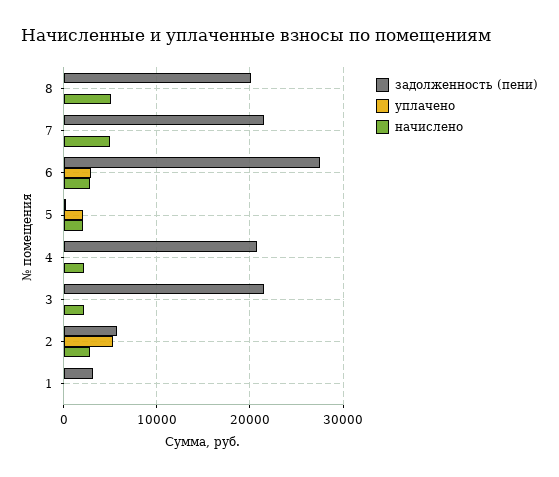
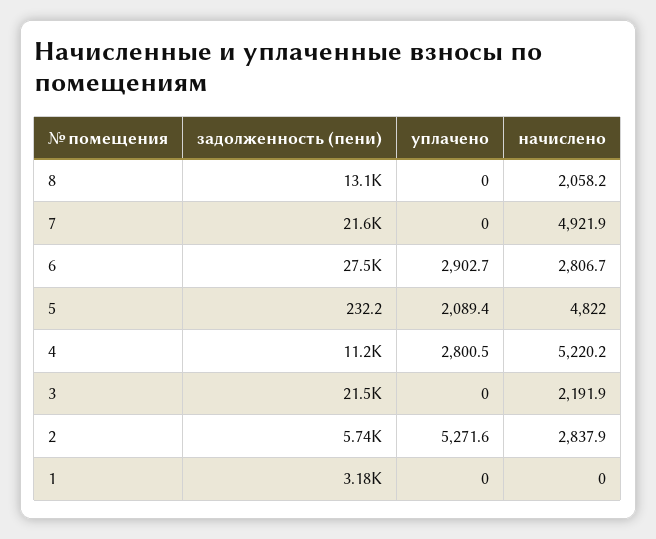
  {
    "задолженность (пени)": {
-     "8": 20000,
+     "8": 13100,
      "7": 21600,
      "6": 27500,
      "5": 232.2,
-     "4": 21000,
+     "4": 11200,
      "3": 21500,
      "2": 5740,
      "1": 3180
    },
    "уплачено": {
      "8": 0,
      "7": 0,
      "6": 2902.7,
      "5": 2089.4,
-     "4": 0,
+     "4": 2800.5,
      "3": 0,
      "2": 5271.6,
      "1": 0
    },
    "начислено": {
-     "8": 5000,
+     "8": 2058.2,
      "7": 4921.9,
      "6": 2806.7,
-     "5": 2000,
+     "5": 4822,
-     "4": 2000,
+     "4": 5220.2,
      "3": 2191.9,
      "2": 2837.9,
      "1": 0
    }
  }

